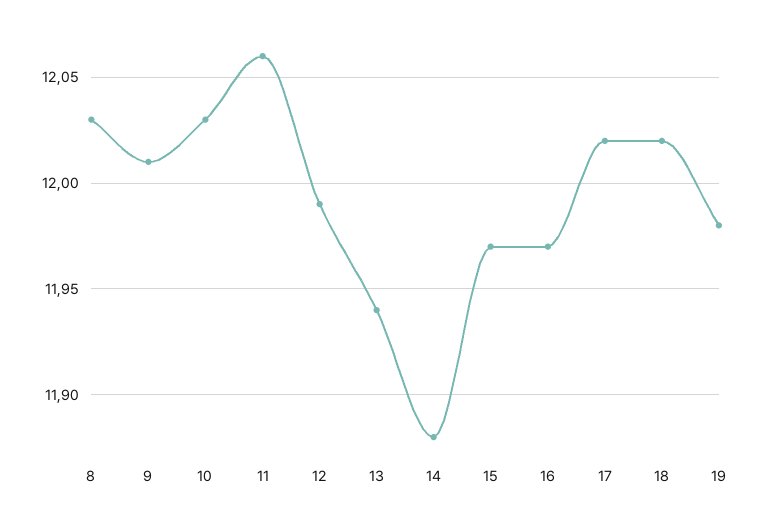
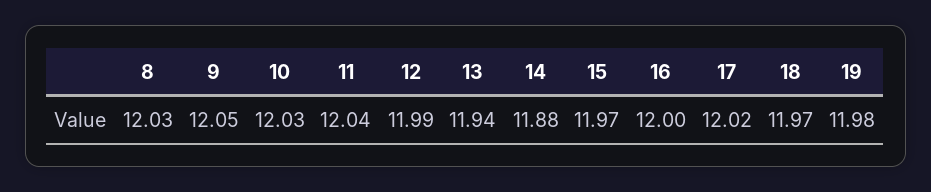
  {
    "8": 12.03,
-   "9": 12.01,
+   "9": 12.05,
    "10": 12.03,
-   "11": 12.06,
+   "11": 12.04,
    "12": 11.99,
    "13": 11.94,
    "14": 11.88,
    "15": 11.97,
-   "16": 11.97,
+   "16": 12,
    "17": 12.02,
-   "18": 12.02,
+   "18": 11.97,
    "19": 11.98
  }

